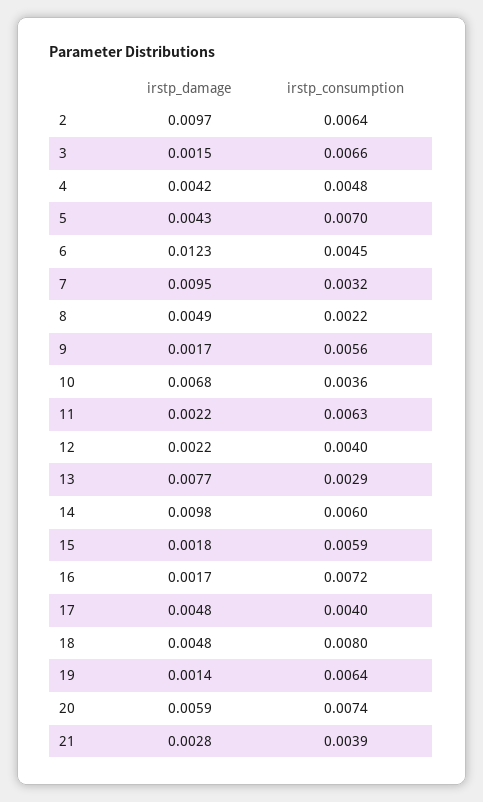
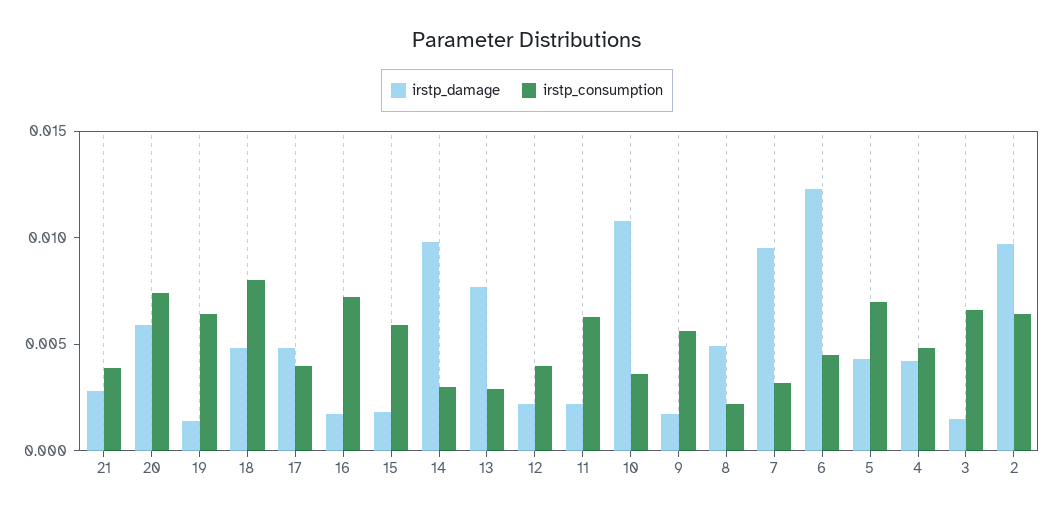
  {
    "irstp_damage": {
      "2": 0.0097,
      "3": 0.0015,
      "4": 0.0042,
      "5": 0.0043,
      "6": 0.0123,
      "7": 0.0095,
      "8": 0.0049,
      "9": 0.0017,
-     "10": 0.0068,
+     "10": 0.011,
      "11": 0.0022,
      "12": 0.0022,
      "13": 0.0077,
      "14": 0.0098,
      "15": 0.0018,
      "16": 0.0017,
      "17": 0.0048,
      "18": 0.0048,
      "19": 0.0014,
      "20": 0.0059,
      "21": 0.0028
    },
    "irstp_consumption": {
      "2": 0.0064,
      "3": 0.0066,
      "4": 0.0048,
      "5": 0.007,
      "6": 0.0045,
      "7": 0.0032,
      "8": 0.0022,
      "9": 0.0056,
      "10": 0.0036,
      "11": 0.0063,
      "12": 0.004,
      "13": 0.0029,
-     "14": 0.006,
+     "14": 0.003,
      "15": 0.0059,
      "16": 0.0072,
      "17": 0.004,
      "18": 0.008,
      "19": 0.0064,
      "20": 0.0074,
      "21": 0.0039
    }
  }

